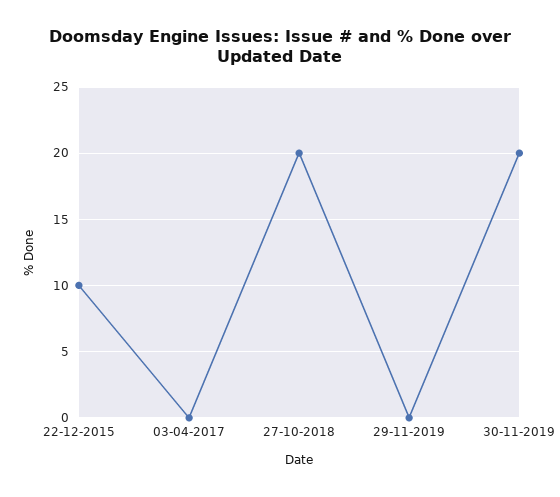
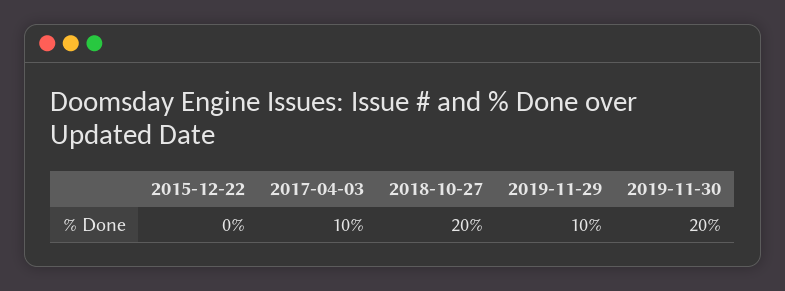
  {
-   "22-12-2015": 10,
+   "22-12-2015": 0,
-   "03-04-2017": 0,
+   "03-04-2017": 10,
    "27-10-2018": 20,
-   "29-11-2019": 0,
+   "29-11-2019": 10,
    "30-11-2019": 20
  }

